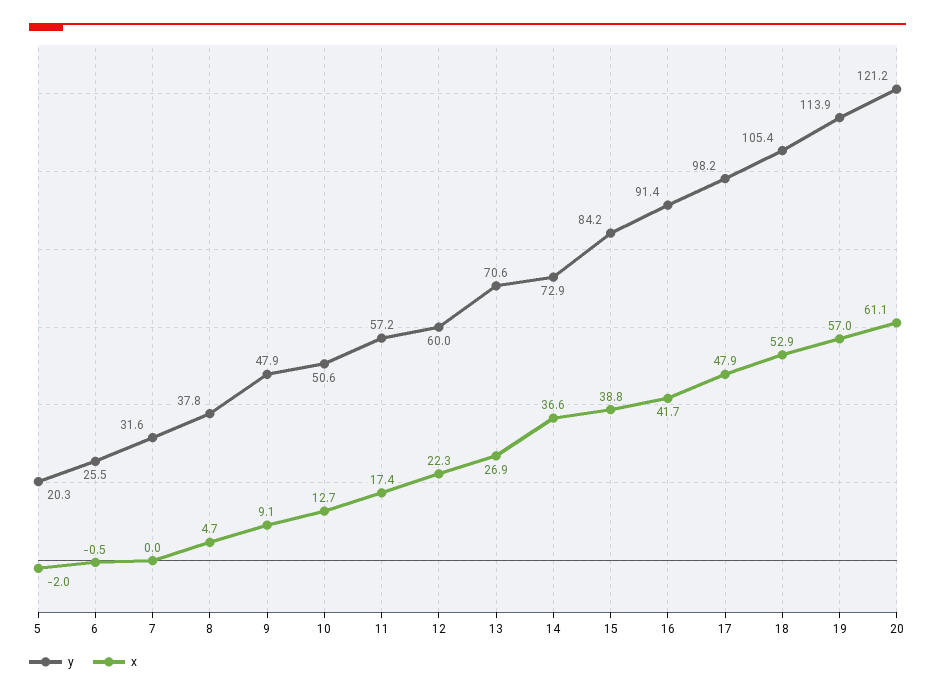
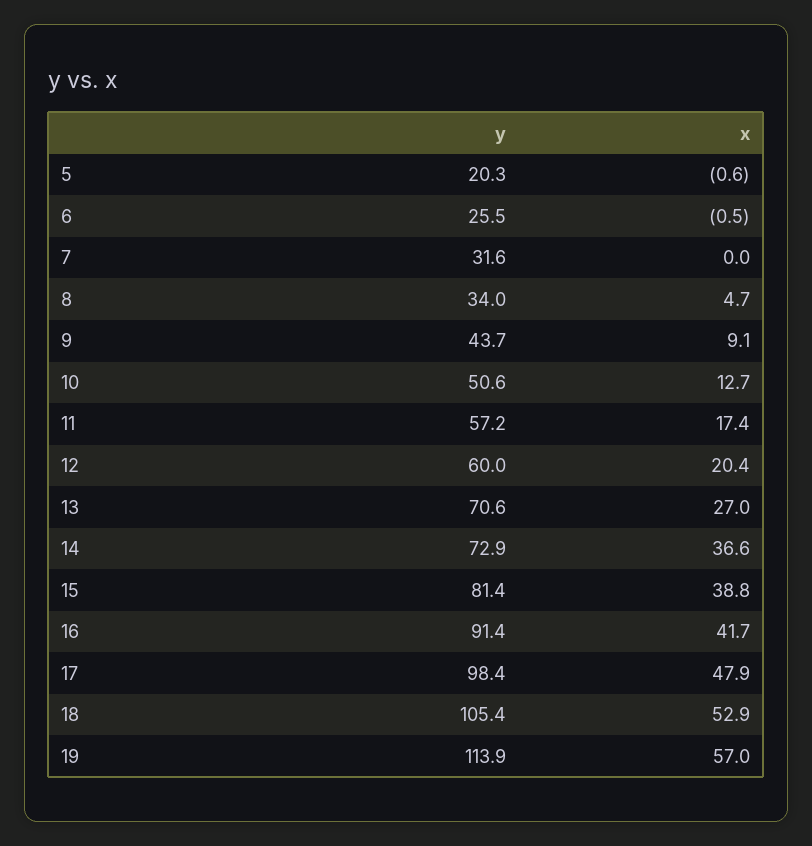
  {
    "y": {
      "5": 20.3,
      "6": 25.5,
      "7": 31.6,
-     "8": 37.8,
+     "8": 34,
-     "9": 47.9,
+     "9": 43.7,
      "10": 50.6,
      "11": 57.2,
      "12": 60,
      "13": 70.6,
      "14": 72.9,
-     "15": 84.2,
+     "15": 81.4,
      "16": 91.4,
-     "17": 98.2,
+     "17": 98.4,
      "18": 105.4,
-     "19": 113.9,
+     "19": 113.9
-     "20": 121.2
    },
    "x": {
-     "5": -2,
+     "5": -0.6,
      "6": -0.5,
      "7": 0,
      "8": 4.7,
      "9": 9.1,
      "10": 12.7,
      "11": 17.4,
-     "12": 22.3,
+     "12": 20.4,
-     "13": 26.9,
+     "13": 27,
      "14": 36.6,
      "15": 38.8,
      "16": 41.7,
      "17": 47.9,
      "18": 52.9,
-     "19": 57,
+     "19": 57
-     "20": 61.1
    }
  }

